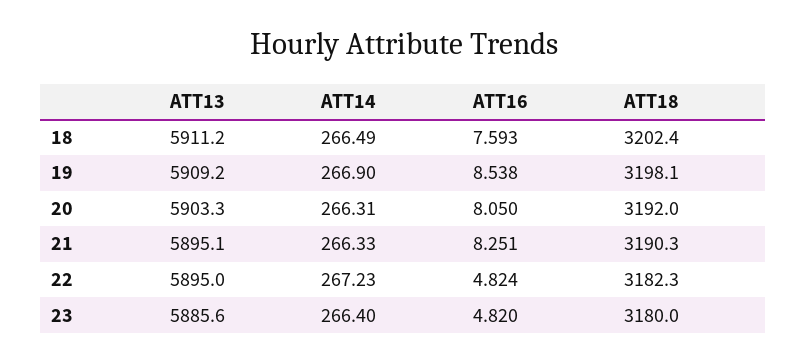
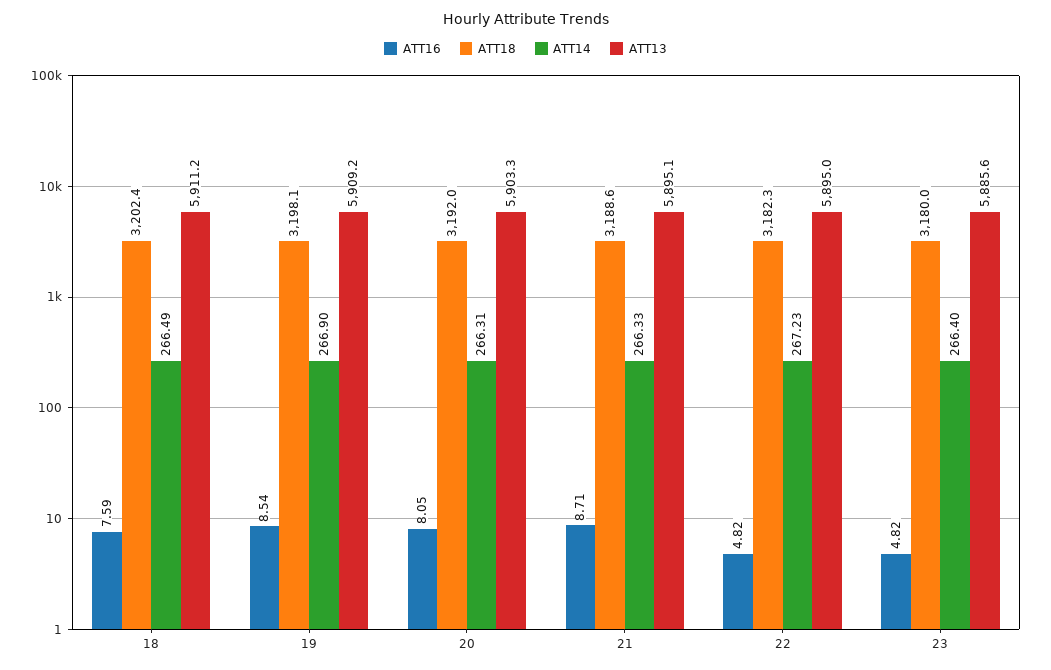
  {
    "ATT13": {
      "18": 5911.2,
      "19": 5909.2,
      "20": 5903.3,
      "21": 5895.1,
      "22": 5895,
      "23": 5885.6
    },
    "ATT14": {
      "18": 266.49,
      "19": 266.9,
      "20": 266.31,
      "21": 266.33,
      "22": 267.23,
      "23": 266.4
    },
    "ATT16": {
      "18": 7.593,
      "19": 8.538,
      "20": 8.05,
-     "21": 8.251,
+     "21": 8.71,
      "22": 4.824,
      "23": 4.82
    },
    "ATT18": {
      "18": 3202.4,
      "19": 3198.1,
      "20": 3192,
-     "21": 3190.3,
+     "21": 3188.6,
      "22": 3182.3,
      "23": 3180
    }
  }

